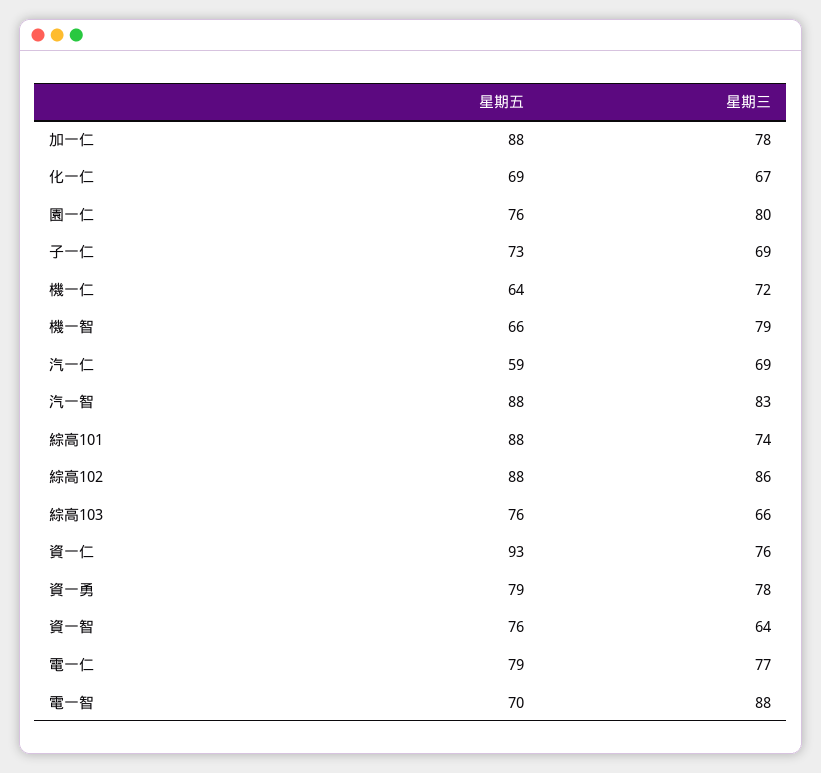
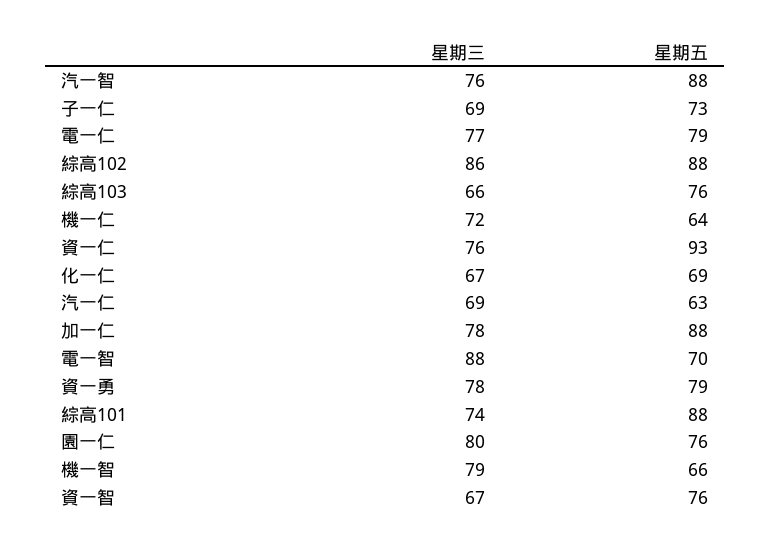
  {
    "星期五": {
      "加一仁": 88,
      "化一仁": 69,
      "園一仁": 76,
      "子一仁": 73,
      "機一仁": 64,
      "機一智": 66,
-     "汽一仁": 59,
+     "汽一仁": 63,
      "汽一智": 88,
      "綜高101": 88,
      "綜高102": 88,
      "綜高103": 76,
      "資一仁": 93,
      "資一勇": 79,
      "資一智": 76,
      "電一仁": 79,
      "電一智": 70
    },
    "星期三": {
      "加一仁": 78,
      "化一仁": 67,
      "園一仁": 80,
      "子一仁": 69,
      "機一仁": 72,
      "機一智": 79,
      "汽一仁": 69,
-     "汽一智": 83,
+     "汽一智": 76,
      "綜高101": 74,
      "綜高102": 86,
      "綜高103": 66,
      "資一仁": 76,
      "資一勇": 78,
-     "資一智": 64,
+     "資一智": 67,
      "電一仁": 77,
      "電一智": 88
    }
  }

